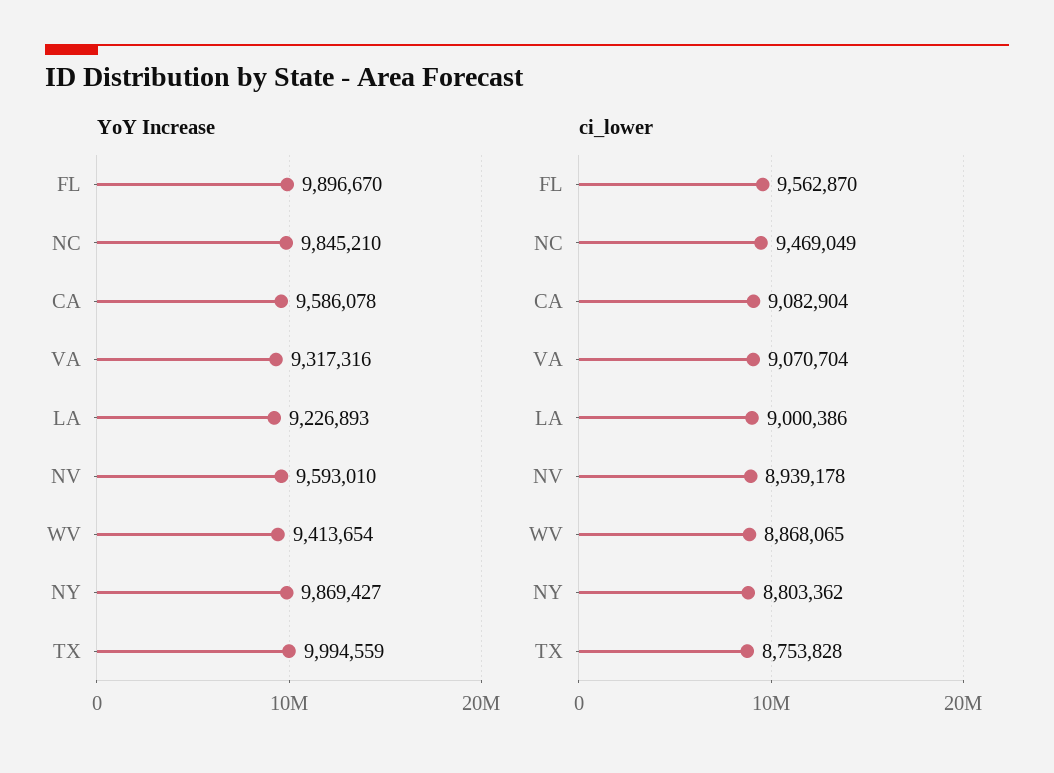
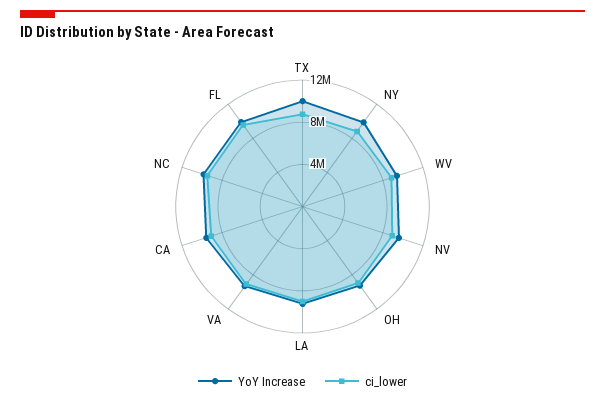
  {
    "YoY Increase": {
      "FL": 9896670,
      "NC": 9845210,
      "CA": 9586078,
      "VA": 9317316,
      "LA": 9226893,
      "NV": 9593010,
      "WV": 9413654,
      "NY": 9869427,
-     "TX": 9994559
+     "TX": 9994559,
+     "OH": 9000000
    },
    "ci_lower": {
      "FL": 9562870,
      "NC": 9469049,
      "CA": 9082904,
      "VA": 9070704,
      "LA": 9000386,
      "NV": 8939178,
      "WV": 8868065,
      "NY": 8803362,
-     "TX": 8753828
+     "TX": 8753828,
+     "OH": 9000000
    }
  }

